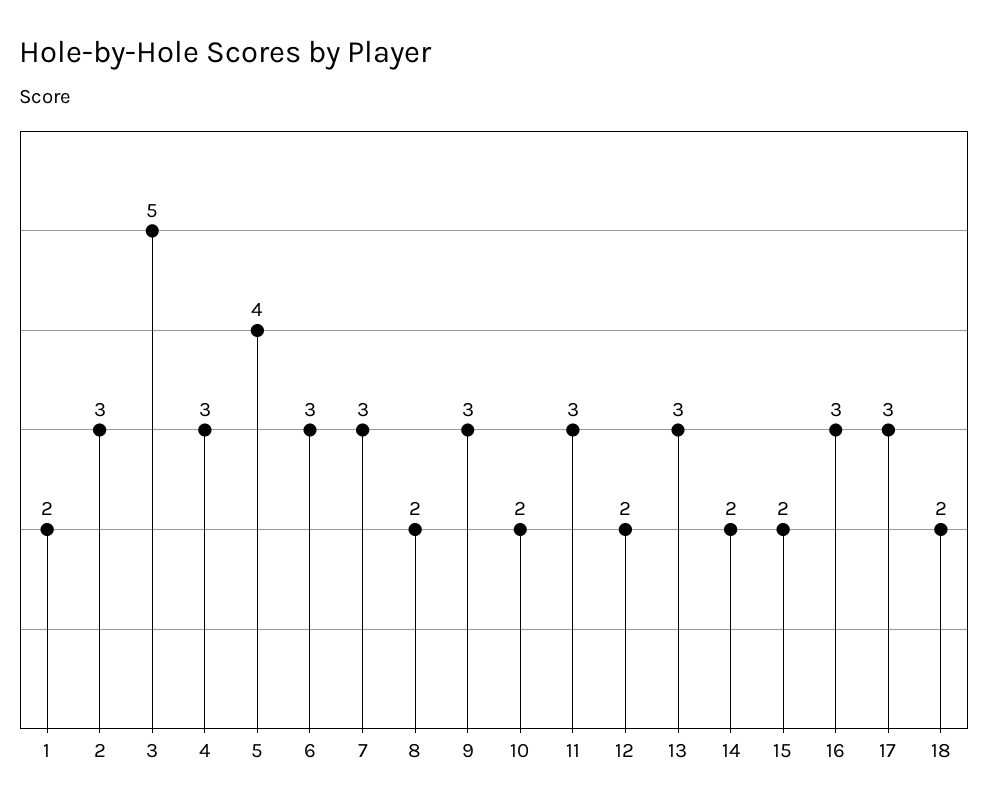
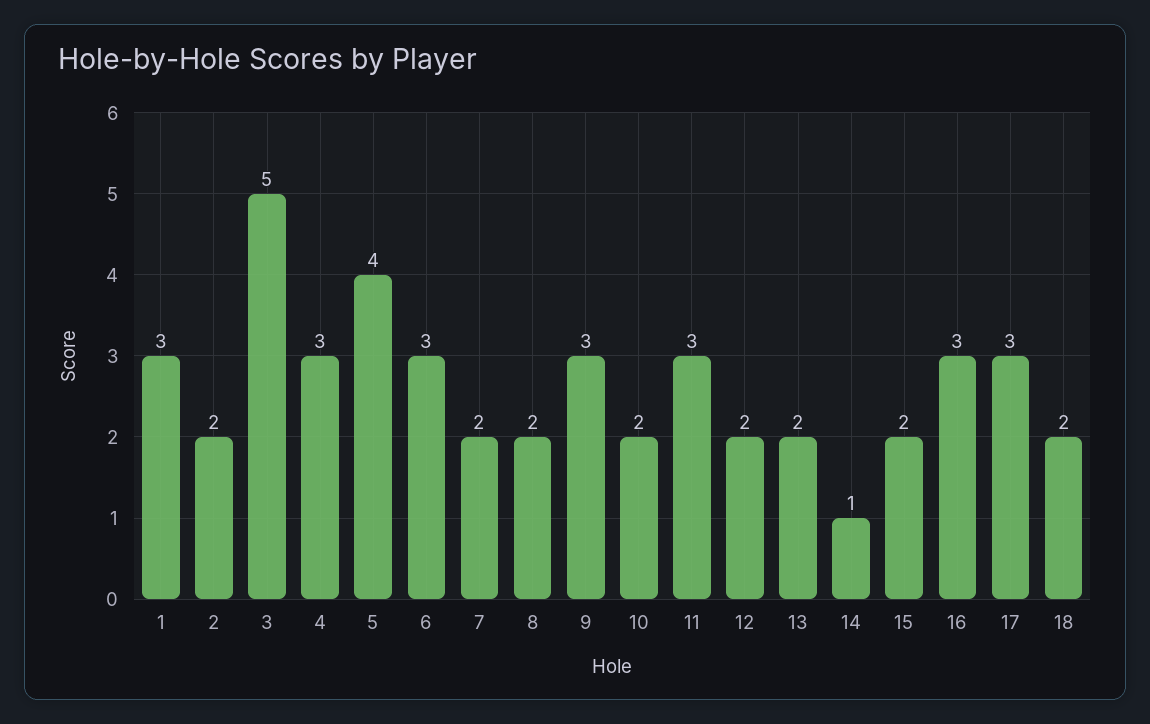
  {
-   "1": 2,
+   "1": 3,
-   "2": 3,
+   "2": 2,
    "3": 5,
    "4": 3,
    "5": 4,
    "6": 3,
-   "7": 3,
+   "7": 2,
    "8": 2,
    "9": 3,
    "10": 2,
    "11": 3,
    "12": 2,
-   "13": 3,
+   "13": 2,
-   "14": 2,
+   "14": 1,
    "15": 2,
    "16": 3,
    "17": 3,
    "18": 2
  }

